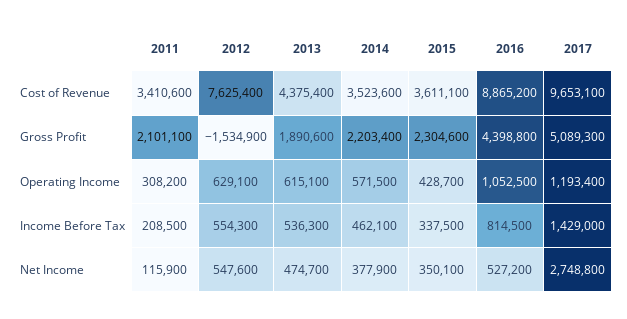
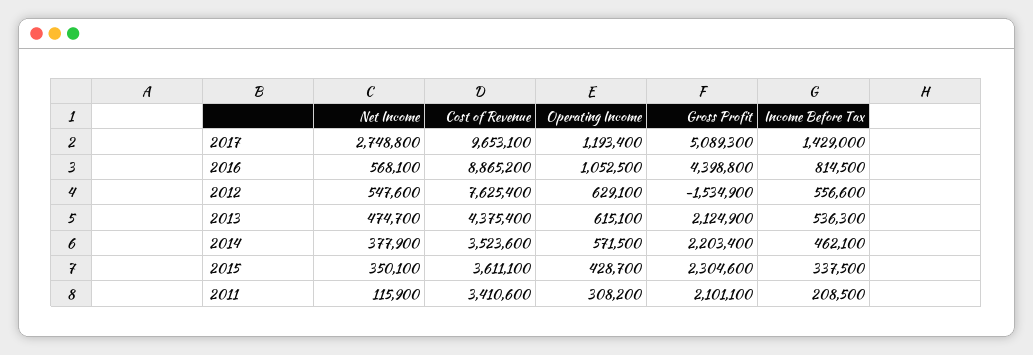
  {
    "2011": {
      "Cost of Revenue": 3410600,
      "Gross Profit": 2101100,
      "Operating Income": 308200,
      "Income Before Tax": 208500,
      "Net Income": 115900
    },
    "2012": {
      "Cost of Revenue": 7625400,
      "Gross Profit": -1534900,
      "Operating Income": 629100,
-     "Income Before Tax": 554300,
+     "Income Before Tax": 556600,
      "Net Income": 547600
    },
    "2013": {
      "Cost of Revenue": 4375400,
-     "Gross Profit": 1890600,
+     "Gross Profit": 2124900,
      "Operating Income": 615100,
      "Income Before Tax": 536300,
      "Net Income": 474700
    },
    "2014": {
      "Cost of Revenue": 3523600,
      "Gross Profit": 2203400,
      "Operating Income": 571500,
      "Income Before Tax": 462100,
      "Net Income": 377900
    },
    "2015": {
      "Cost of Revenue": 3611100,
      "Gross Profit": 2304600,
      "Operating Income": 428700,
      "Income Before Tax": 337500,
      "Net Income": 350100
    },
    "2016": {
      "Cost of Revenue": 8865200,
      "Gross Profit": 4398800,
      "Operating Income": 1052500,
      "Income Before Tax": 814500,
-     "Net Income": 527200
+     "Net Income": 568100
    },
    "2017": {
      "Cost of Revenue": 9653100,
      "Gross Profit": 5089300,
      "Operating Income": 1193400,
      "Income Before Tax": 1429000,
      "Net Income": 2748800
    }
  }

